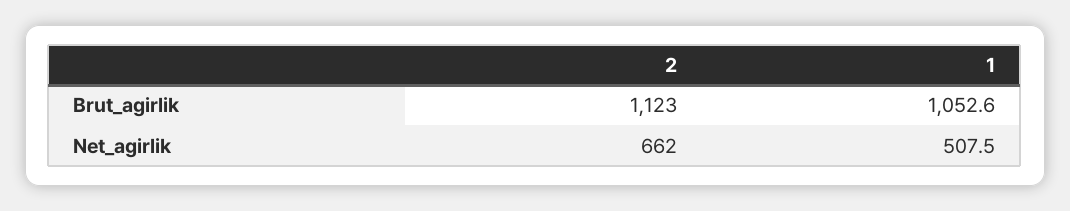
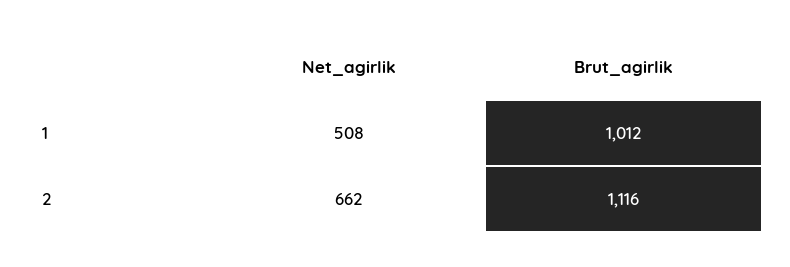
  {
    "2": {
-     "Brut_agirlik": 1123,
+     "Brut_agirlik": 1116,
      "Net_agirlik": 662
    },
    "1": {
-     "Brut_agirlik": 1052.6,
+     "Brut_agirlik": 1012,
      "Net_agirlik": 507.5
    }
  }

